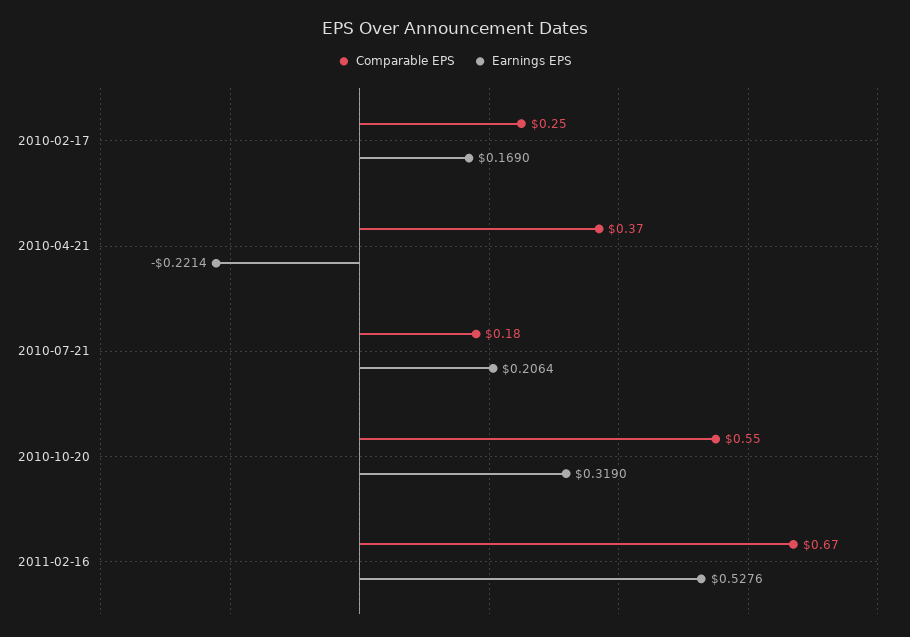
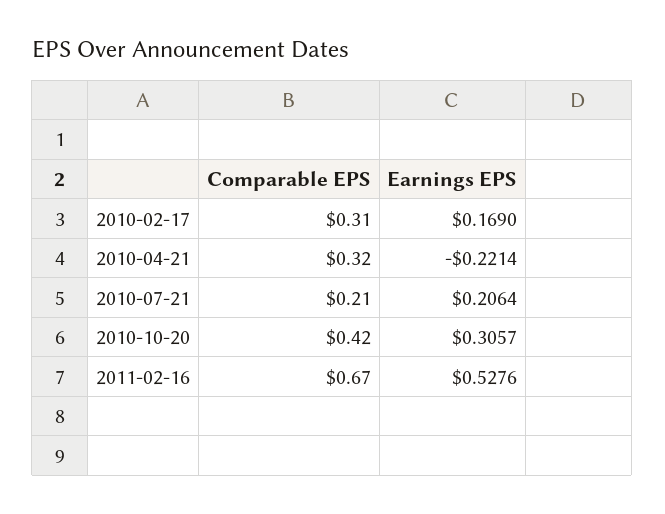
  {
    "Comparable EPS": {
-     "2010-02-17": 0.25,
+     "2010-02-17": 0.31,
-     "2010-04-21": 0.37,
+     "2010-04-21": 0.32,
-     "2010-07-21": 0.18,
+     "2010-07-21": 0.21,
-     "2010-10-20": 0.55,
+     "2010-10-20": 0.42,
      "2011-02-16": 0.67
    },
    "Earnings EPS": {
      "2010-02-17": 0.169,
      "2010-04-21": -0.2214,
      "2010-07-21": 0.2064,
-     "2010-10-20": 0.319,
+     "2010-10-20": 0.3057,
      "2011-02-16": 0.5276
    }
  }

